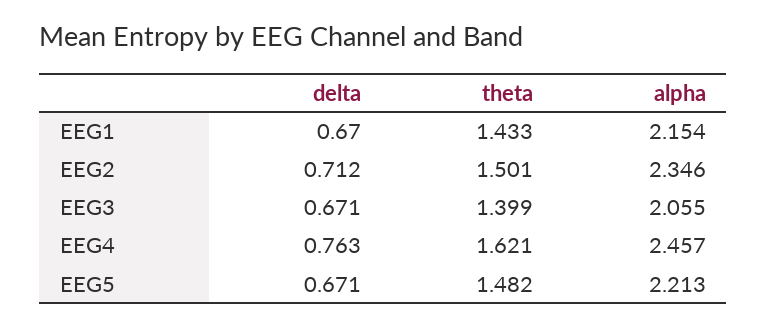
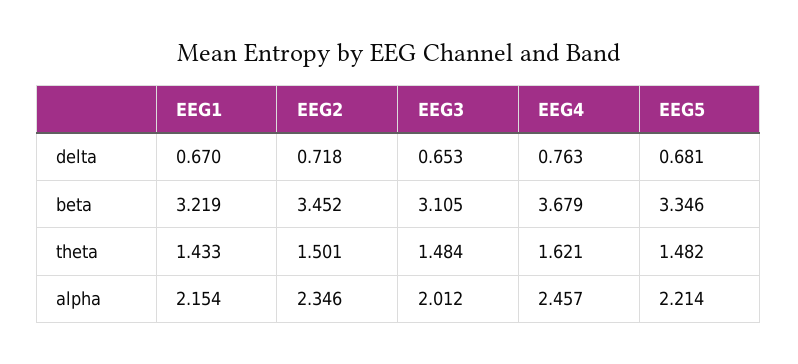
  {
    "delta": {
      "EEG1": 0.67,
-     "EEG2": 0.712,
+     "EEG2": 0.718,
-     "EEG3": 0.671,
+     "EEG3": 0.653,
      "EEG4": 0.763,
-     "EEG5": 0.671
+     "EEG5": 0.681
    },
    "theta": {
      "EEG1": 1.433,
      "EEG2": 1.501,
-     "EEG3": 1.399,
+     "EEG3": 1.484,
      "EEG4": 1.621,
      "EEG5": 1.482
    },
    "alpha": {
      "EEG1": 2.154,
      "EEG2": 2.346,
-     "EEG3": 2.055,
+     "EEG3": 2.012,
      "EEG4": 2.457,
-     "EEG5": 2.213
+     "EEG5": 2.214
-   }
+   },
+   "beta": {
+     "EEG1": 3.219,
+     "EEG2": 3.452,
+     "EEG3": 3.105,
+     "EEG4": 3.679,
+     "EEG5": 3.346
+   }
  }

